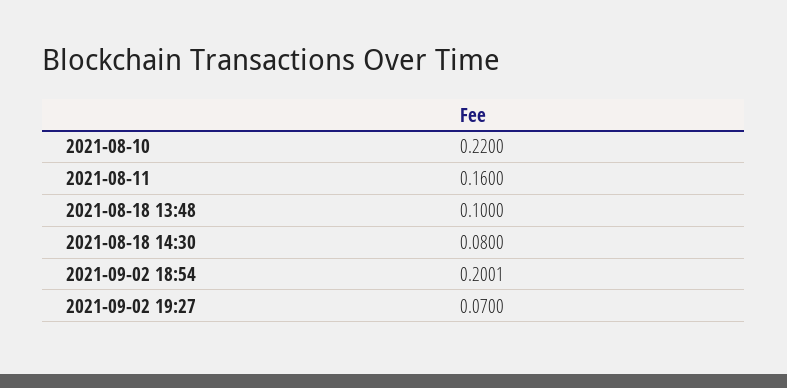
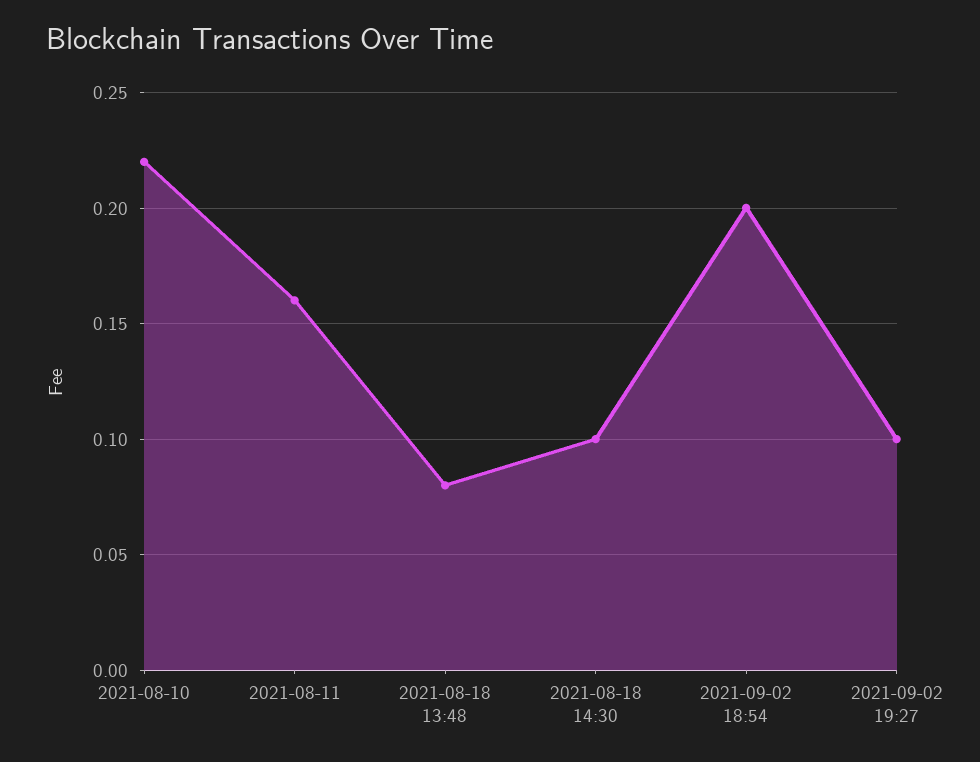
  {
    "2021-08-10": 0.22,
    "2021-08-11": 0.16,
-   "2021-08-18 13:48": 0.1,
+   "2021-08-18 13:48": 0.08,
-   "2021-08-18 14:30": 0.08,
+   "2021-08-18 14:30": 0.1,
    "2021-09-02 18:54": 0.2001,
-   "2021-09-02 19:27": 0.07
+   "2021-09-02 19:27": 0.1
  }

